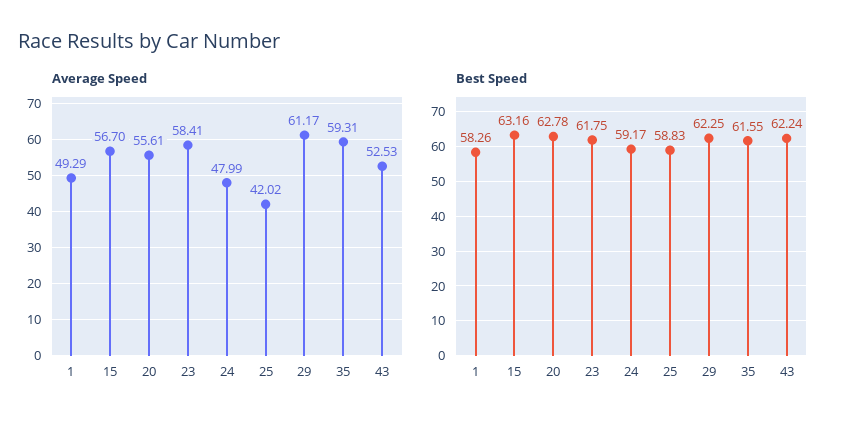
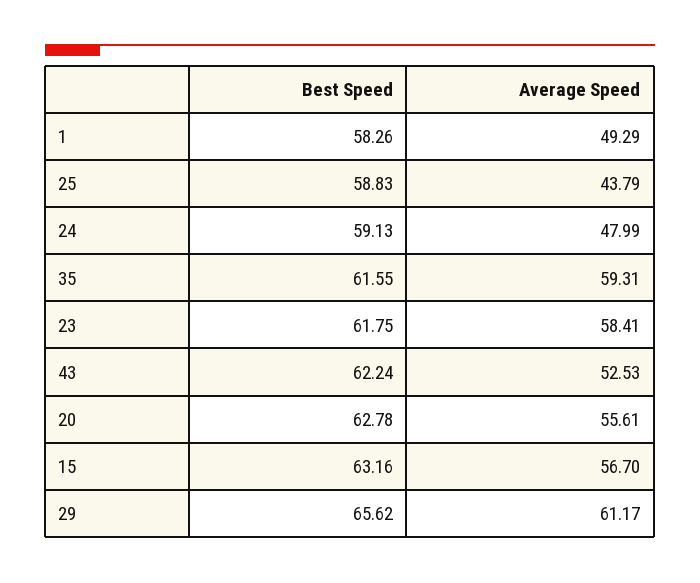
  {
    "Average Speed": {
      "1": 49.29,
      "15": 56.7,
      "20": 55.61,
      "23": 58.41,
      "24": 47.99,
-     "25": 42.02,
+     "25": 43.79,
      "29": 61.17,
      "35": 59.31,
      "43": 52.53
    },
    "Best Speed": {
      "1": 58.26,
      "15": 63.16,
      "20": 62.78,
      "23": 61.75,
-     "24": 59.17,
+     "24": 59.13,
      "25": 58.83,
-     "29": 62.25,
+     "29": 65.62,
      "35": 61.55,
      "43": 62.24
    }
  }

